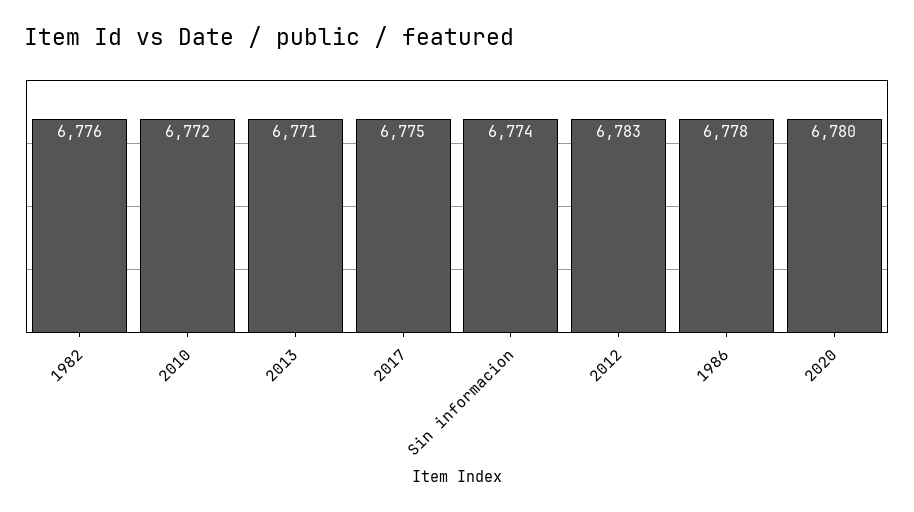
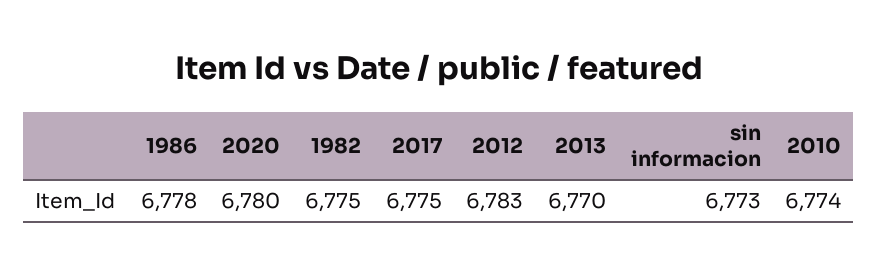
  {
-   "1982": 6776,
+   "1982": 6775,
-   "2010": 6772,
+   "2010": 6774,
-   "2013": 6771,
+   "2013": 6770,
    "2017": 6775,
-   "Sin informacion": 6774,
+   "Sin informacion": 6773,
    "2012": 6783,
    "1986": 6778,
    "2020": 6780
  }

